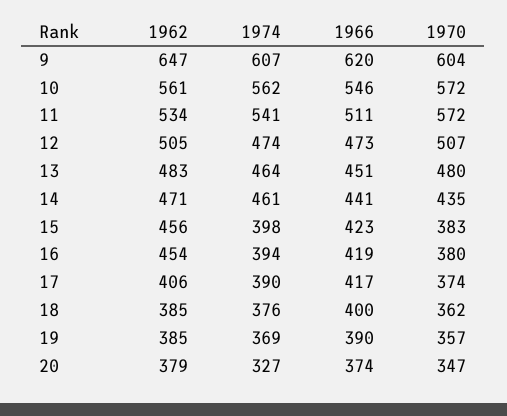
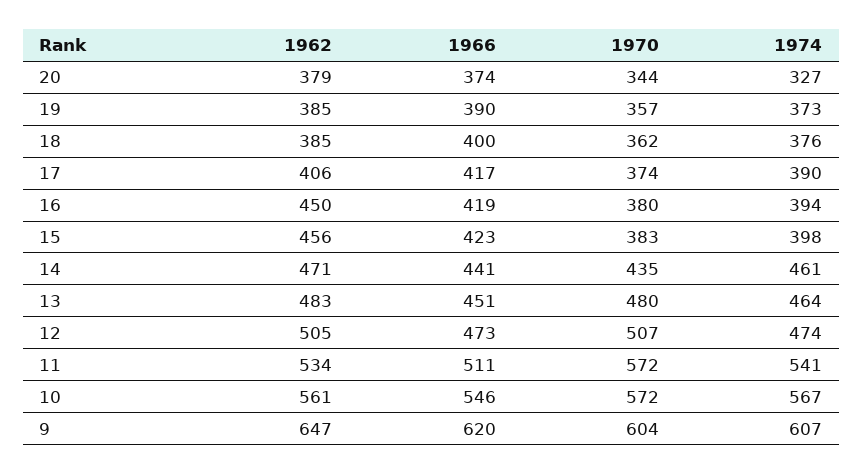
  {
    "1962": {
      "9": 647,
      "10": 561,
      "11": 534,
      "12": 505,
      "13": 483,
      "14": 471,
      "15": 456,
-     "16": 454,
+     "16": 450,
      "17": 406,
      "18": 385,
      "19": 385,
      "20": 379
    },
    "1974": {
      "9": 607,
-     "10": 562,
+     "10": 567,
      "11": 541,
      "12": 474,
      "13": 464,
      "14": 461,
      "15": 398,
      "16": 394,
      "17": 390,
      "18": 376,
-     "19": 369,
+     "19": 373,
      "20": 327
    },
    "1966": {
      "9": 620,
      "10": 546,
      "11": 511,
      "12": 473,
      "13": 451,
      "14": 441,
      "15": 423,
      "16": 419,
      "17": 417,
      "18": 400,
      "19": 390,
      "20": 374
    },
    "1970": {
      "9": 604,
      "10": 572,
      "11": 572,
      "12": 507,
      "13": 480,
      "14": 435,
      "15": 383,
      "16": 380,
      "17": 374,
      "18": 362,
      "19": 357,
-     "20": 347
+     "20": 344
    }
  }

